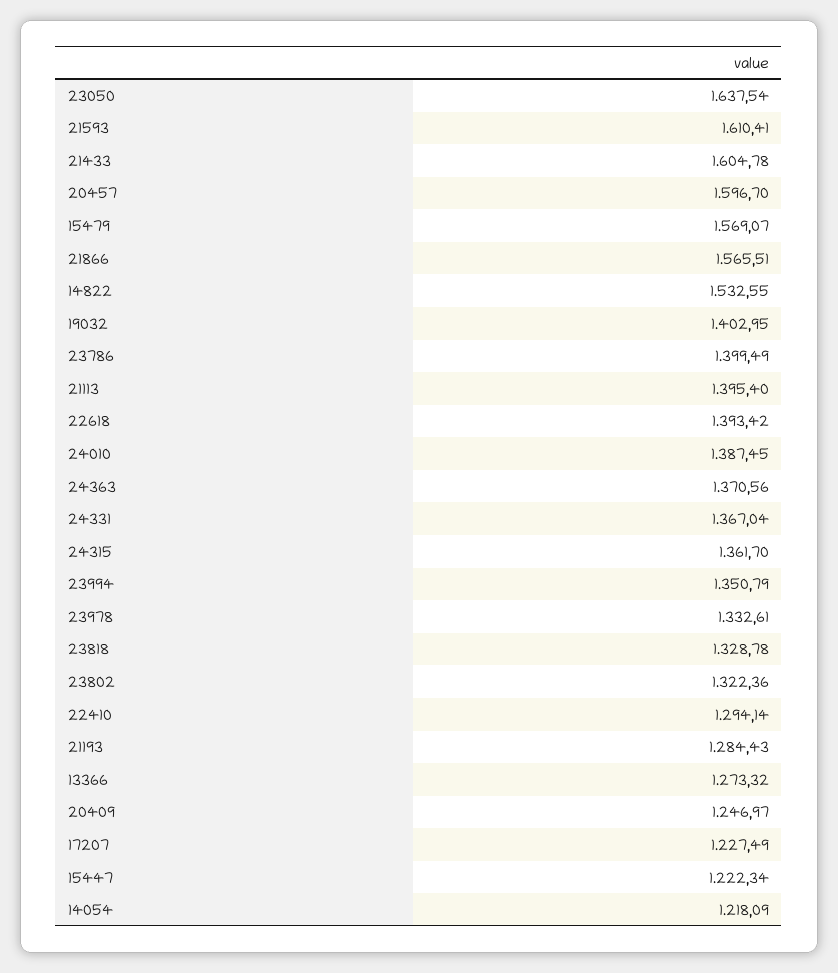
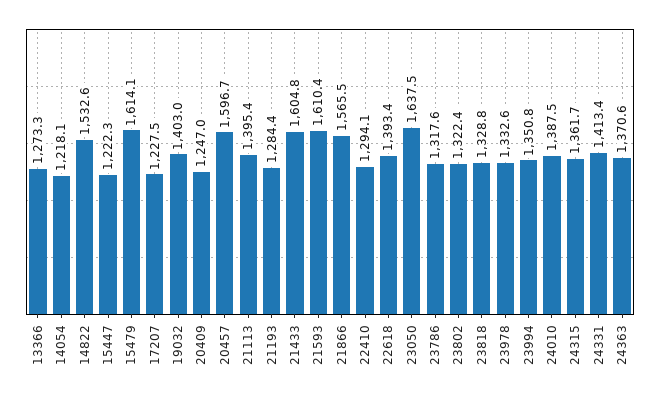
  {
    "23050": 1637.54,
    "21593": 1610.41,
    "21433": 1604.78,
    "20457": 1596.7,
-   "15479": 1569.07,
+   "15479": 1614.1,
    "21866": 1565.51,
    "14822": 1532.55,
    "19032": 1402.95,
-   "23786": 1399.49,
+   "23786": 1317.6,
    "21113": 1395.4,
    "22618": 1393.42,
    "24010": 1387.45,
    "24363": 1370.56,
-   "24331": 1367.04,
+   "24331": 1413.4,
    "24315": 1361.7,
    "23994": 1350.79,
    "23978": 1332.61,
    "23818": 1328.78,
    "23802": 1322.36,
    "22410": 1294.14,
    "21193": 1284.43,
    "13366": 1273.32,
    "20409": 1246.97,
    "17207": 1227.49,
    "15447": 1222.34,
    "14054": 1218.09
  }

